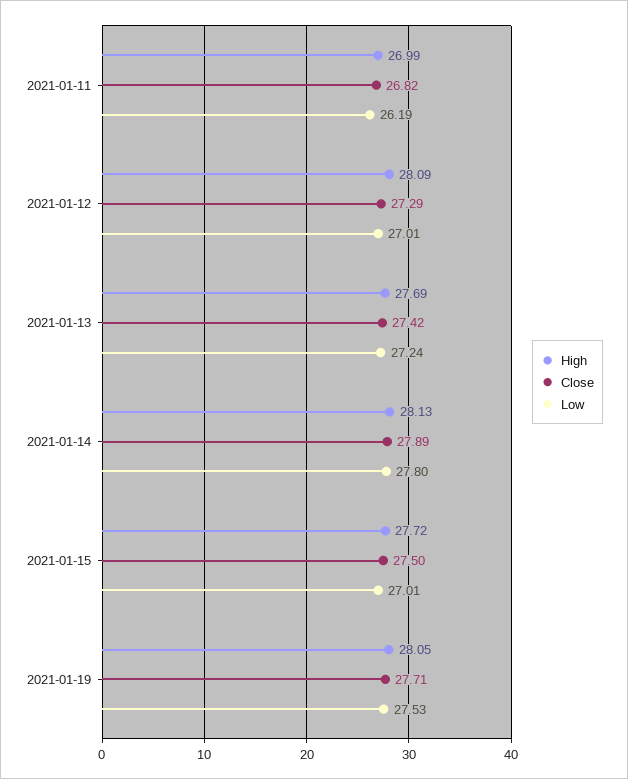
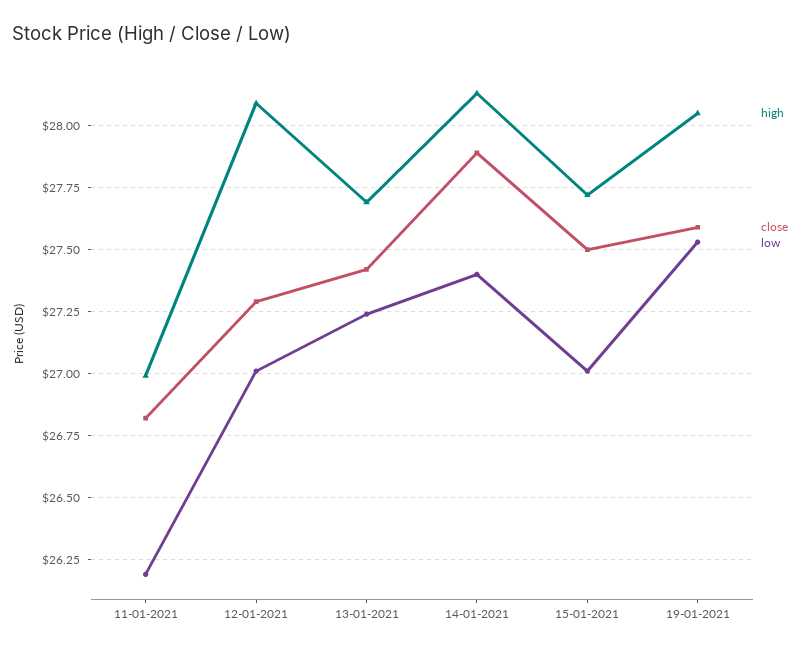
  {
    "High": {
      "2021-01-11": 26.99,
      "2021-01-12": 28.09,
      "2021-01-13": 27.69,
      "2021-01-14": 28.13,
      "2021-01-15": 27.72,
      "2021-01-19": 28.05
    },
    "Close": {
      "2021-01-11": 26.82,
      "2021-01-12": 27.29,
      "2021-01-13": 27.42,
      "2021-01-14": 27.89,
      "2021-01-15": 27.5,
-     "2021-01-19": 27.71
+     "2021-01-19": 27.6
    },
    "Low": {
      "2021-01-11": 26.19,
      "2021-01-12": 27.01,
      "2021-01-13": 27.24,
-     "2021-01-14": 27.8,
+     "2021-01-14": 27.4,
      "2021-01-15": 27.01,
      "2021-01-19": 27.53
    }
  }

